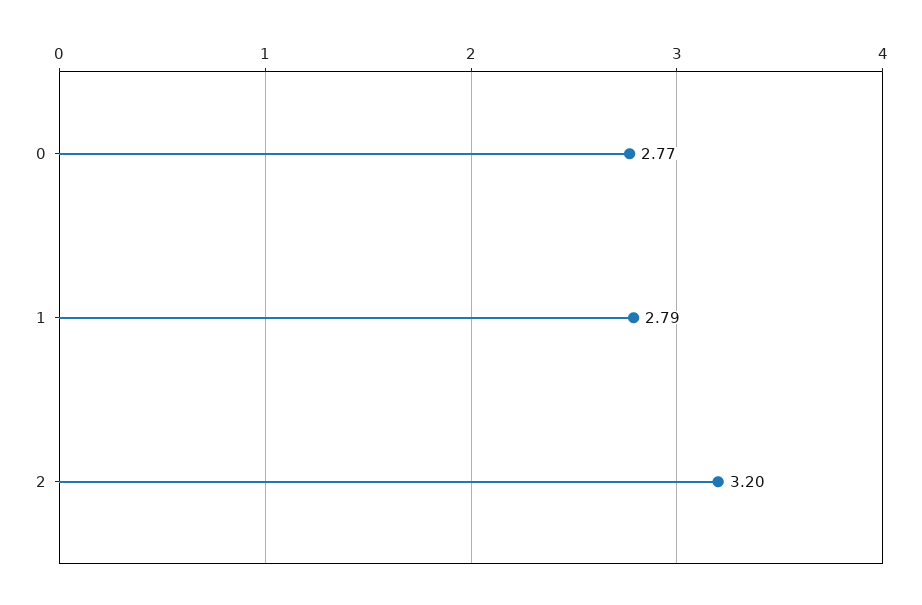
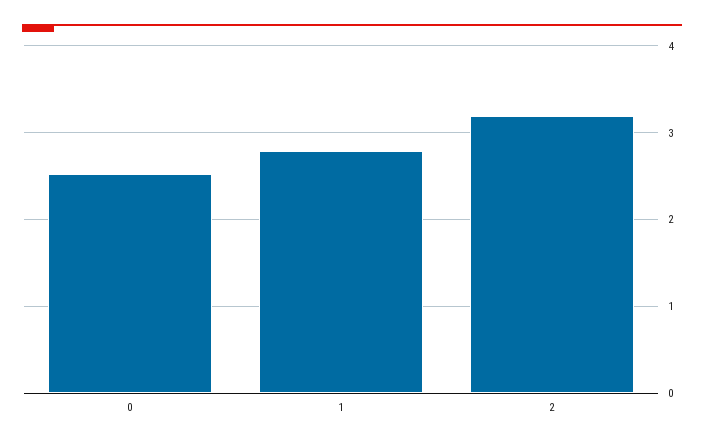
  {
-   "0": 2.77,
+   "0": 2.5,
    "1": 2.79,
    "2": 3.2
  }

